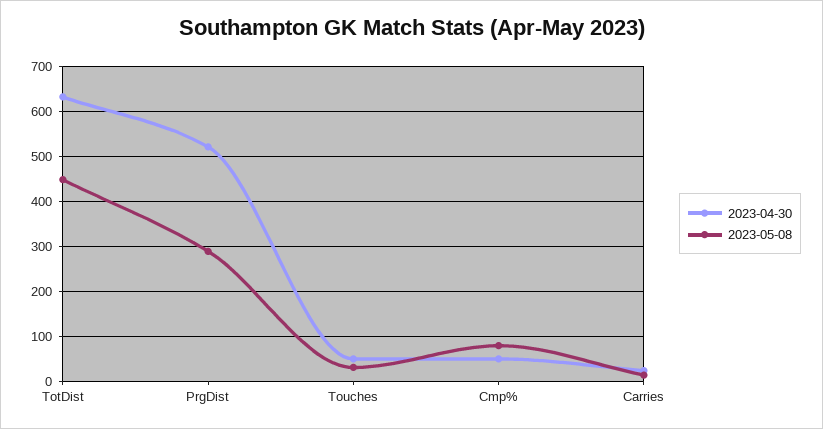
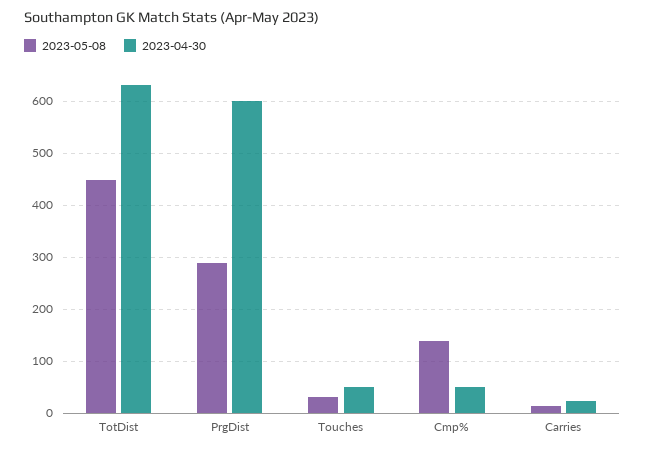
  {
    "2023-04-30": {
      "TotDist": 640,
-     "PrgDist": 520,
+     "PrgDist": 600,
      "Touches": 60,
      "Cmp%": 60,
      "Carries": 20
    },
    "2023-05-08": {
      "TotDist": 440,
      "PrgDist": 280,
      "Touches": 40,
-     "Cmp%": 80,
+     "Cmp%": 140,
      "Carries": 20
    }
  }

